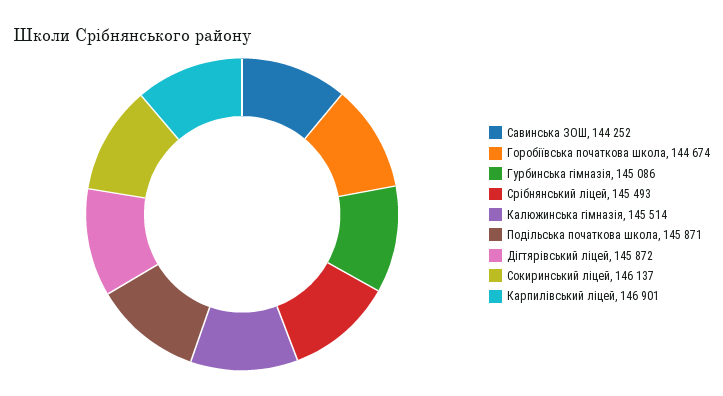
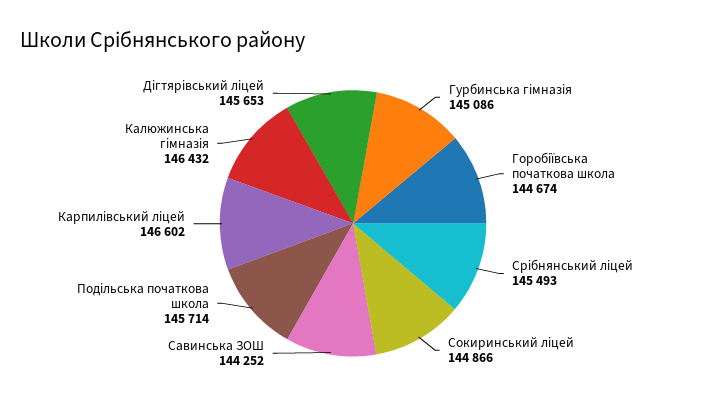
  {
    "Савинська ЗОШ": 144252,
    "Горобіївська початкова школа": 144674,
    "Гурбинська гімназія": 145086,
    "Срібнянський ліцей": 145493,
-   "Калюжинська гімназія": 145514,
+   "Калюжинська гімназія": 146432,
-   "Подільська початкова школа": 145871,
+   "Подільська початкова школа": 145714,
-   "Дігтярівський ліцей": 145872,
+   "Дігтярівський ліцей": 145653,
-   "Сокиринський ліцей": 146137,
+   "Сокиринський ліцей": 144866,
-   "Карпилівський ліцей": 146901
+   "Карпилівський ліцей": 146602
  }

